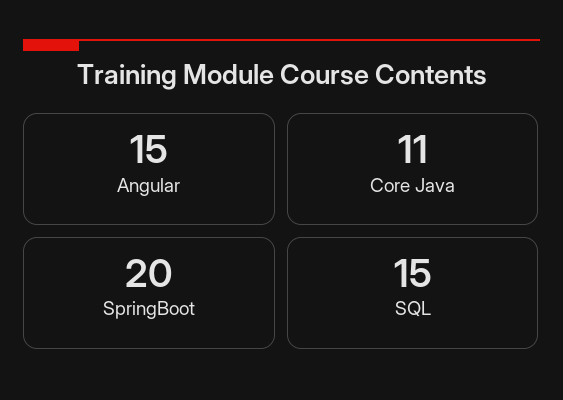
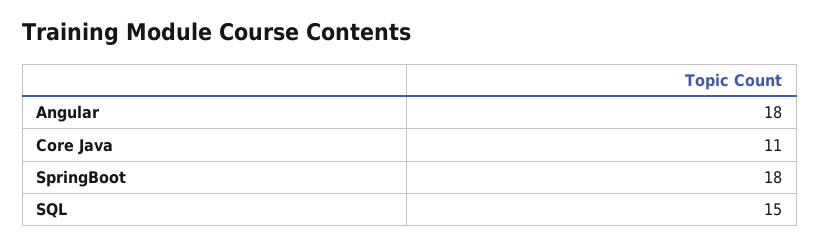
  {
-   "Angular": 15,
+   "Angular": 18,
    "Core Java": 11,
-   "SpringBoot": 20,
+   "SpringBoot": 18,
    "SQL": 15
  }

